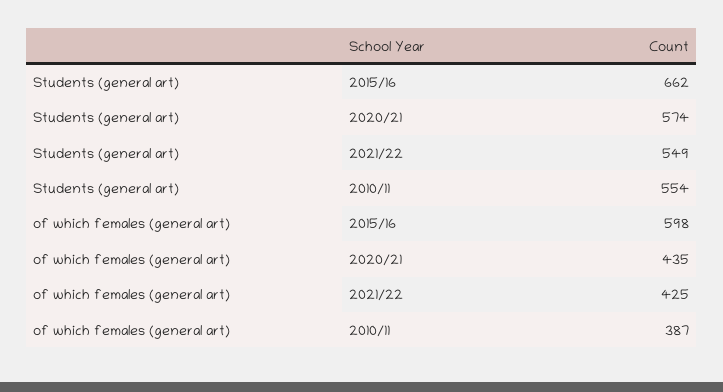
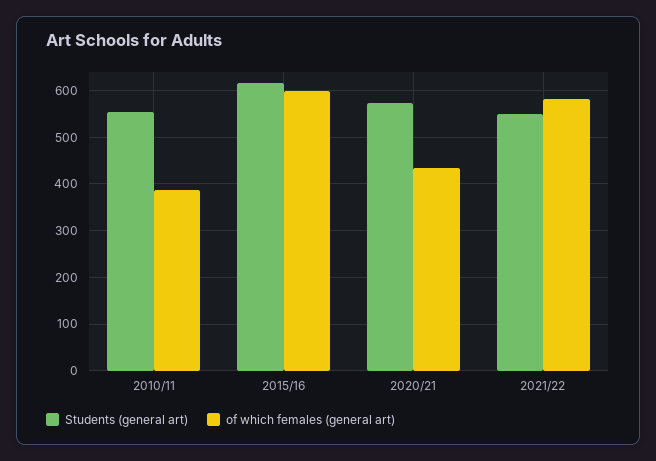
  {
    "Students (general art)": {
-     "2015/16": 662,
+     "2015/16": 620,
      "2020/21": 574,
      "2021/22": 549,
      "2010/11": 554
    },
    "of which females (general art)": {
      "2015/16": 598,
      "2020/21": 435,
-     "2021/22": 425,
+     "2021/22": 580,
      "2010/11": 387
    }
  }

